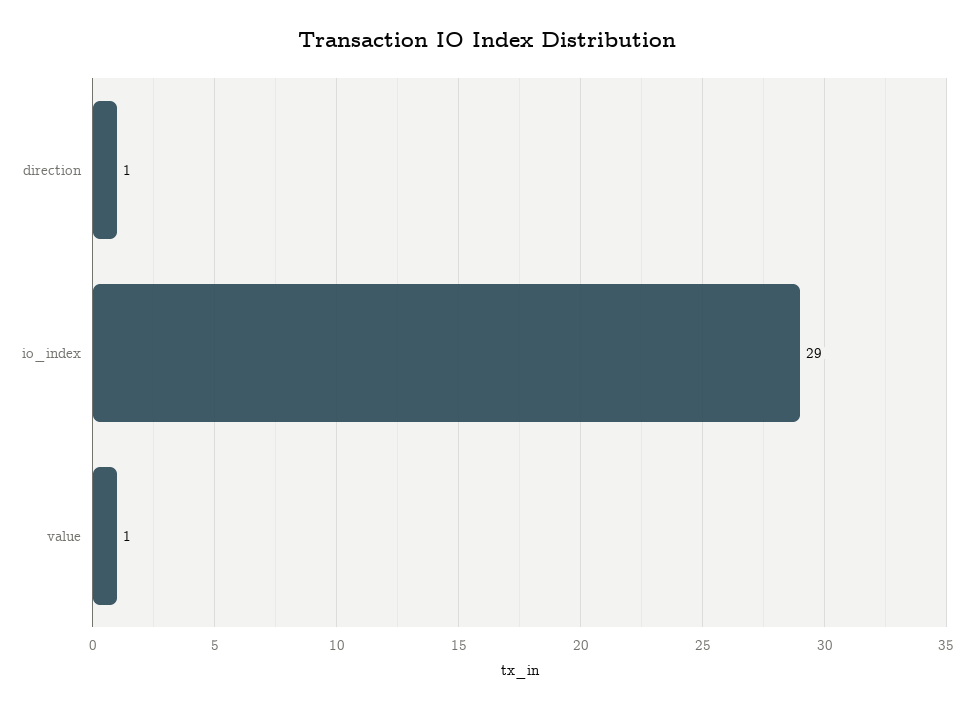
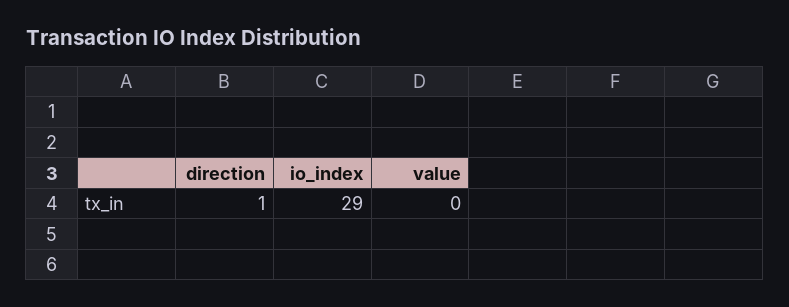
  {
    "direction": 1,
    "io_index": 29,
-   "value": 1
+   "value": 0
  }

